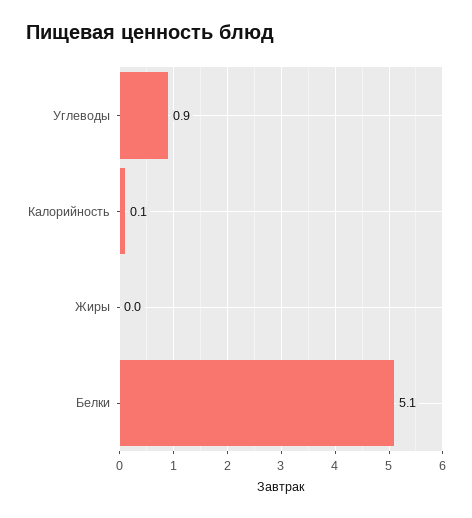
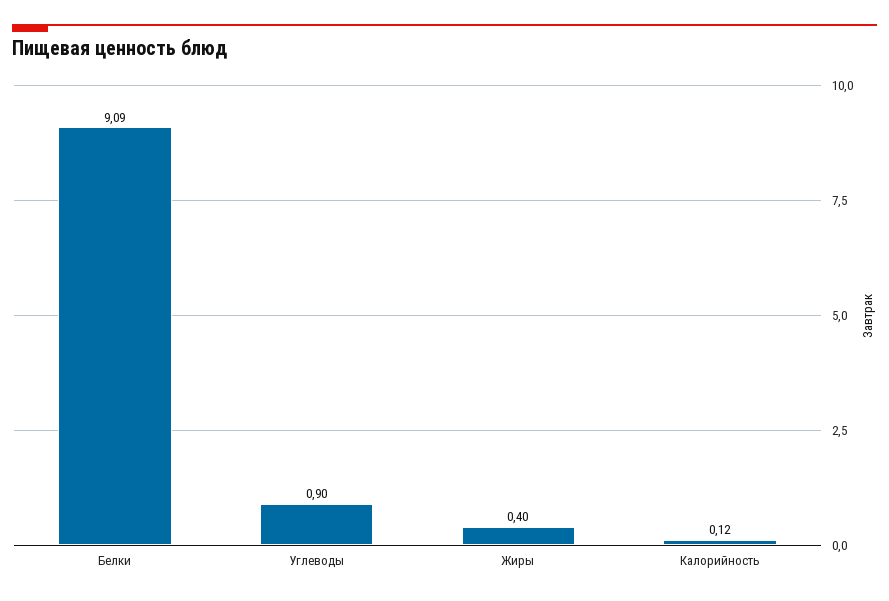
  {
    "Углеводы": 0.9,
    "Калорийность": 0.12,
-   "Жиры": 0,
+   "Жиры": 0.4,
-   "Белки": 5.1
+   "Белки": 9.09
  }

